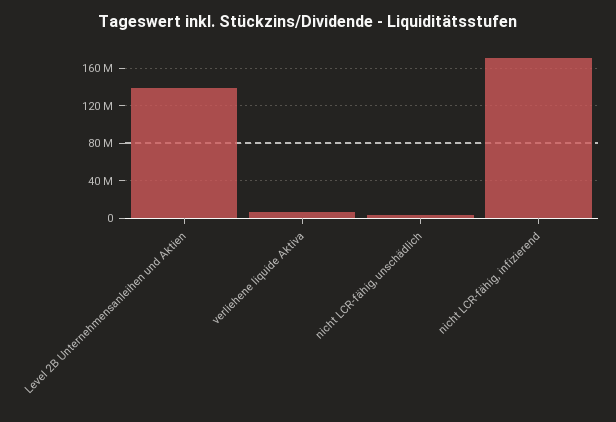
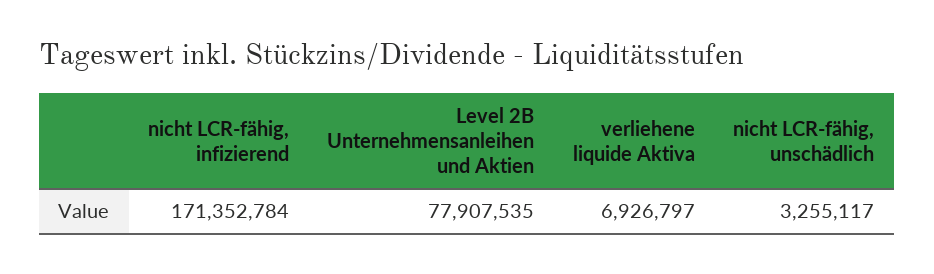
  {
-   "Level 2B Unternehmensanleihen und Aktien": 140000000,
+   "Level 2B Unternehmensanleihen und Aktien": 77907535,
    "verliehene liquide Aktiva": 6926797,
    "nicht LCR-fähig, unschädlich": 3255117,
    "nicht LCR-fähig, infizierend": 171352784
  }

